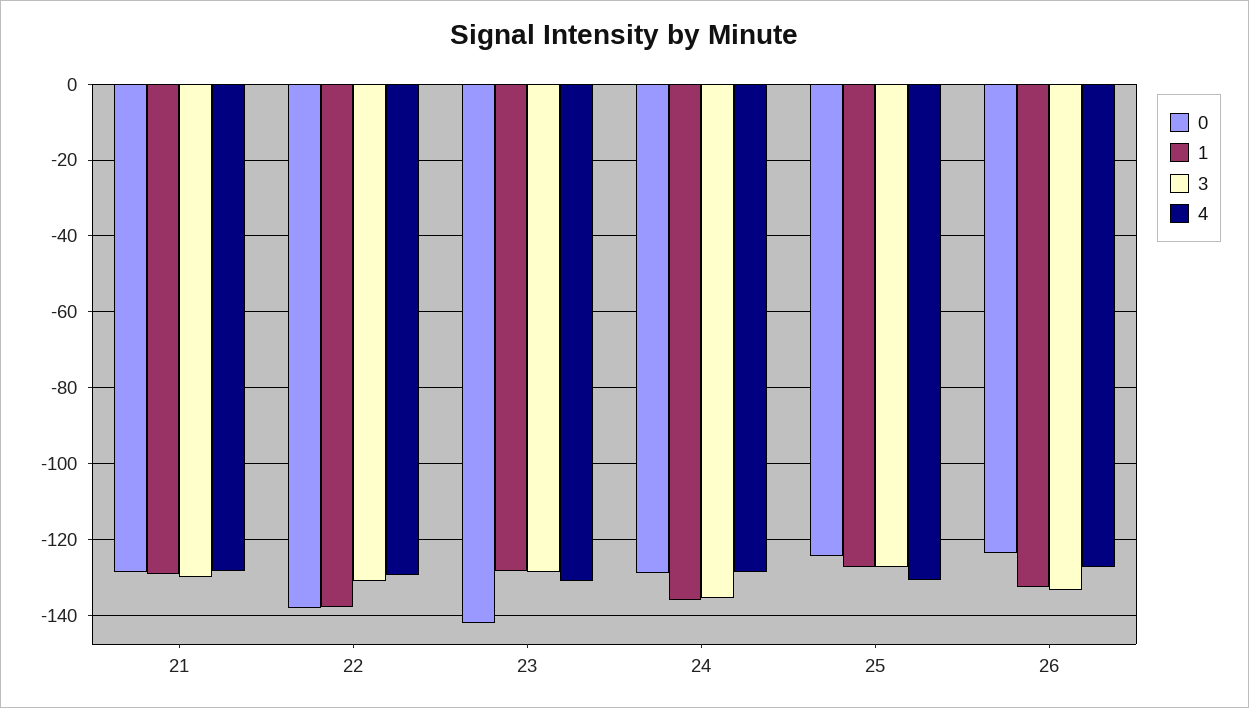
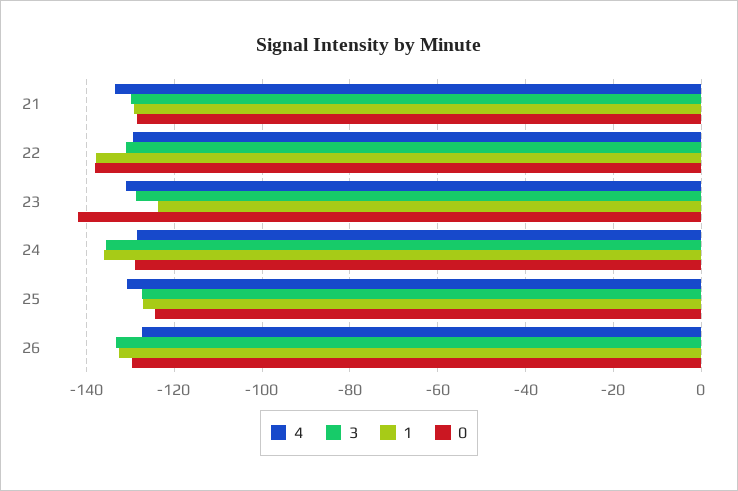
  {
    "0": {
      "21": -128,
      "22": -138,
      "23": -142,
      "24": -130,
      "25": -124,
-     "26": -124
+     "26": -130
    },
    "1": {
      "21": -130,
      "22": -138,
-     "23": -128,
+     "23": -124,
      "24": -136,
      "25": -128,
      "26": -132
    },
    "3": {
      "21": -130,
      "22": -132,
      "23": -128,
      "24": -136,
      "25": -128,
      "26": -134
    },
    "4": {
-     "21": -128,
+     "21": -134,
      "22": -130,
      "23": -132,
      "24": -128,
      "25": -130,
      "26": -128
    }
  }

